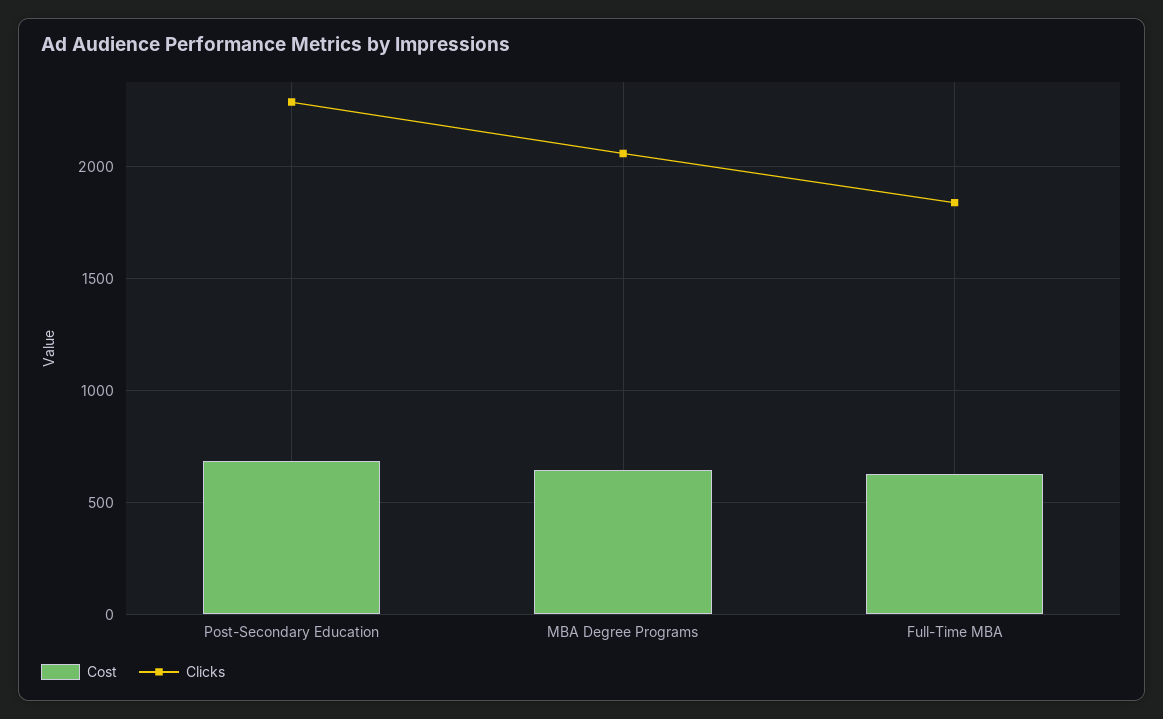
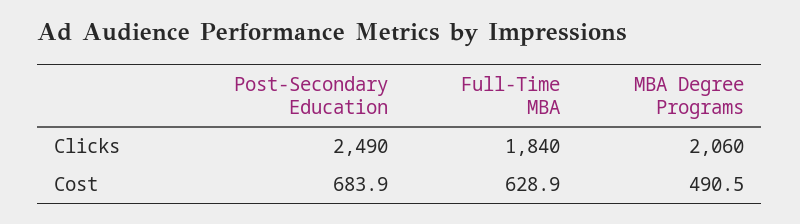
  {
    "Cost": {
      "Post-Secondary Education": 683.9,
-     "MBA Degree Programs": 650,
+     "MBA Degree Programs": 490.5,
      "Full-Time MBA": 628.9
    },
    "Clicks": {
-     "Post-Secondary Education": 2300,
+     "Post-Secondary Education": 2490,
      "MBA Degree Programs": 2060,
      "Full-Time MBA": 1840
    }
  }

